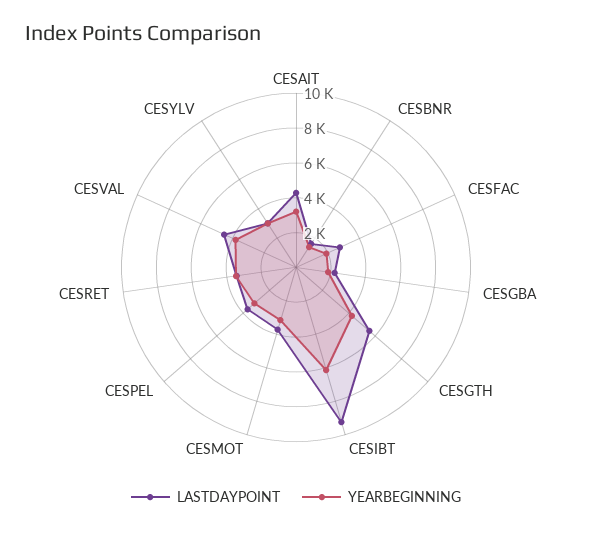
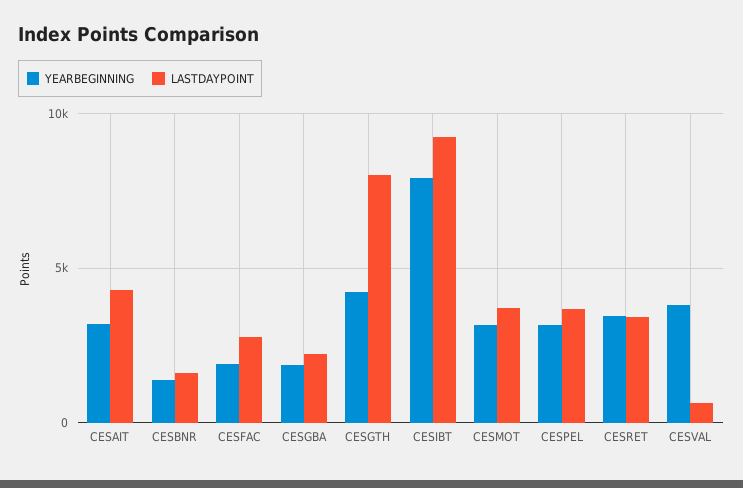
  {
    "LASTDAYPOINT": {
      "CESAIT": 4500,
      "CESBNR": 1500,
      "CESFAC": 3000,
      "CESGBA": 2000,
-     "CESGTH": 5500,
+     "CESGTH": 8000,
      "CESIBT": 9000,
      "CESMOT": 3500,
      "CESPEL": 3500,
      "CESRET": 3500,
-     "CESVAL": 4500,
+     "CESVAL": 500
-     "CESYLV": 3000
    },
    "YEARBEGINNING": {
      "CESAIT": 3000,
      "CESBNR": 1500,
      "CESFAC": 2000,
      "CESGBA": 2000,
      "CESGTH": 4000,
-     "CESIBT": 6000,
+     "CESIBT": 8000,
      "CESMOT": 3000,
      "CESPEL": 3000,
      "CESRET": 3500,
-     "CESVAL": 4000,
+     "CESVAL": 4000
-     "CESYLV": 3000
    }
  }

